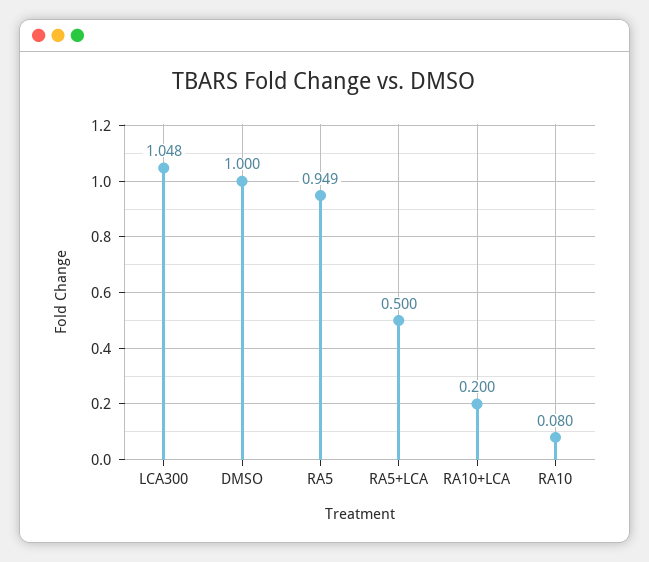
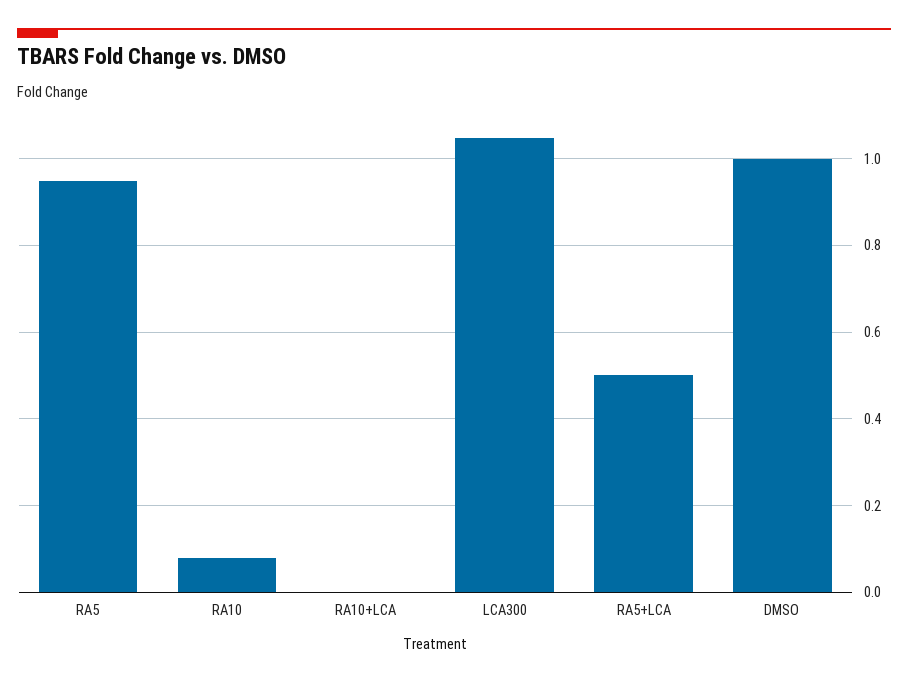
  {
    "LCA300": 1.048,
    "DMSO": 1,
    "RA5": 0.949,
    "RA5+LCA": 0.5,
-   "RA10+LCA": 0.2,
+   "RA10+LCA": 0,
    "RA10": 0.08
  }

